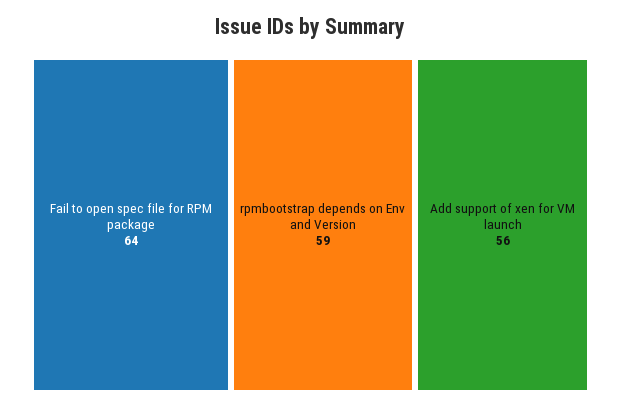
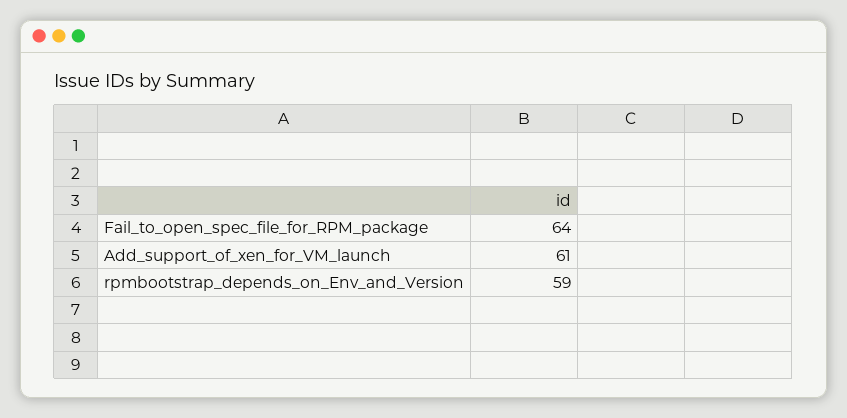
  {
    "Fail to open spec file for RPM package": 64,
    "rpmbootstrap depends on Env and Version": 59,
-   "Add support of xen for VM launch": 56
+   "Add support of xen for VM launch": 61
  }

